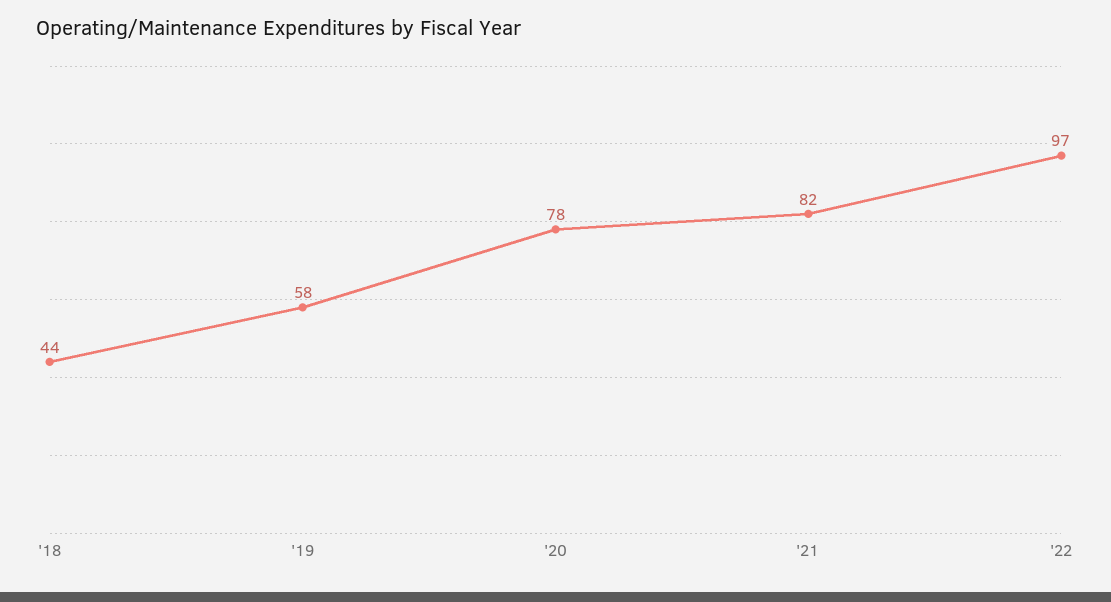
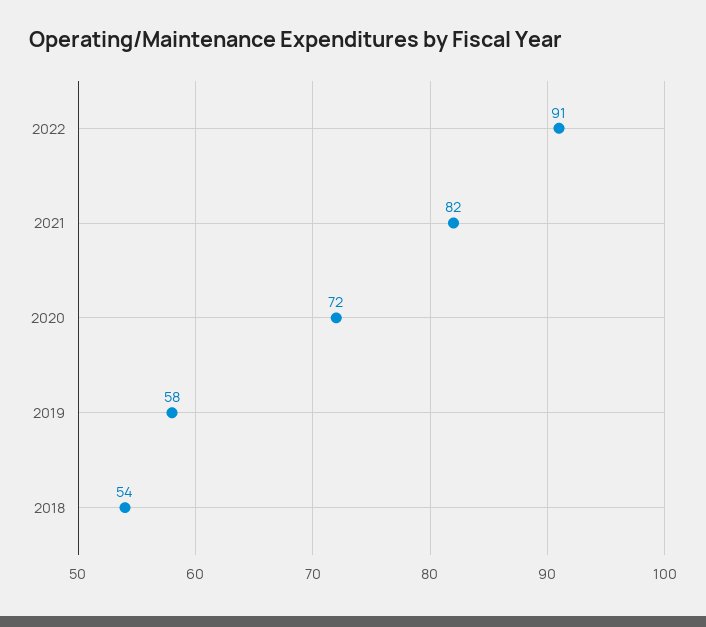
  {
-   "'18": 44,
+   "'18": 54,
    "'19": 58,
-   "'20": 78,
+   "'20": 72,
    "'21": 82,
-   "'22": 97
+   "'22": 91
  }

